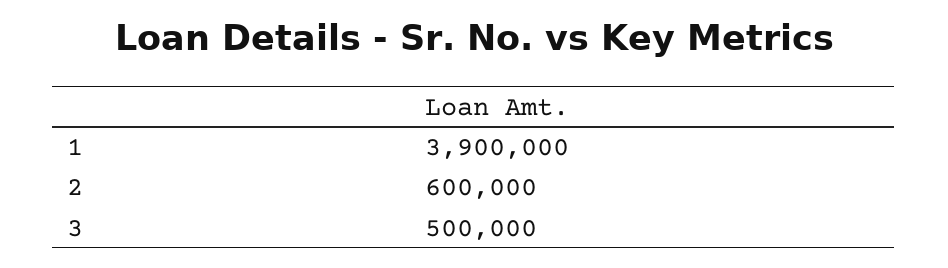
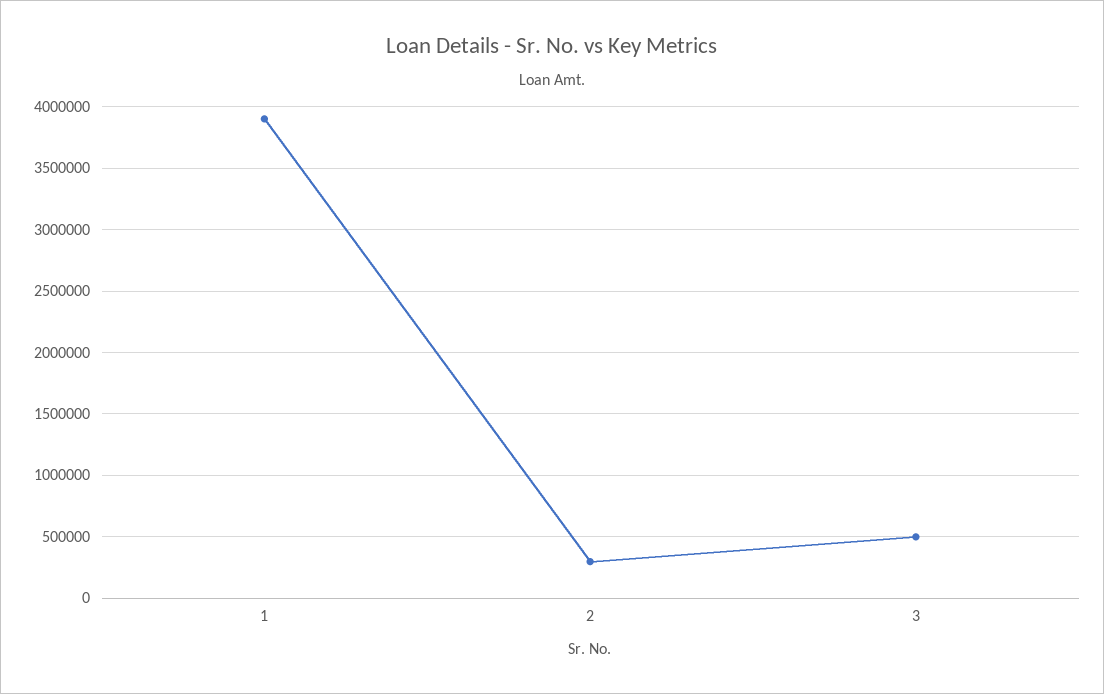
  {
    "1": 3900000,
-   "2": 600000,
+   "2": 300000,
    "3": 500000
  }

